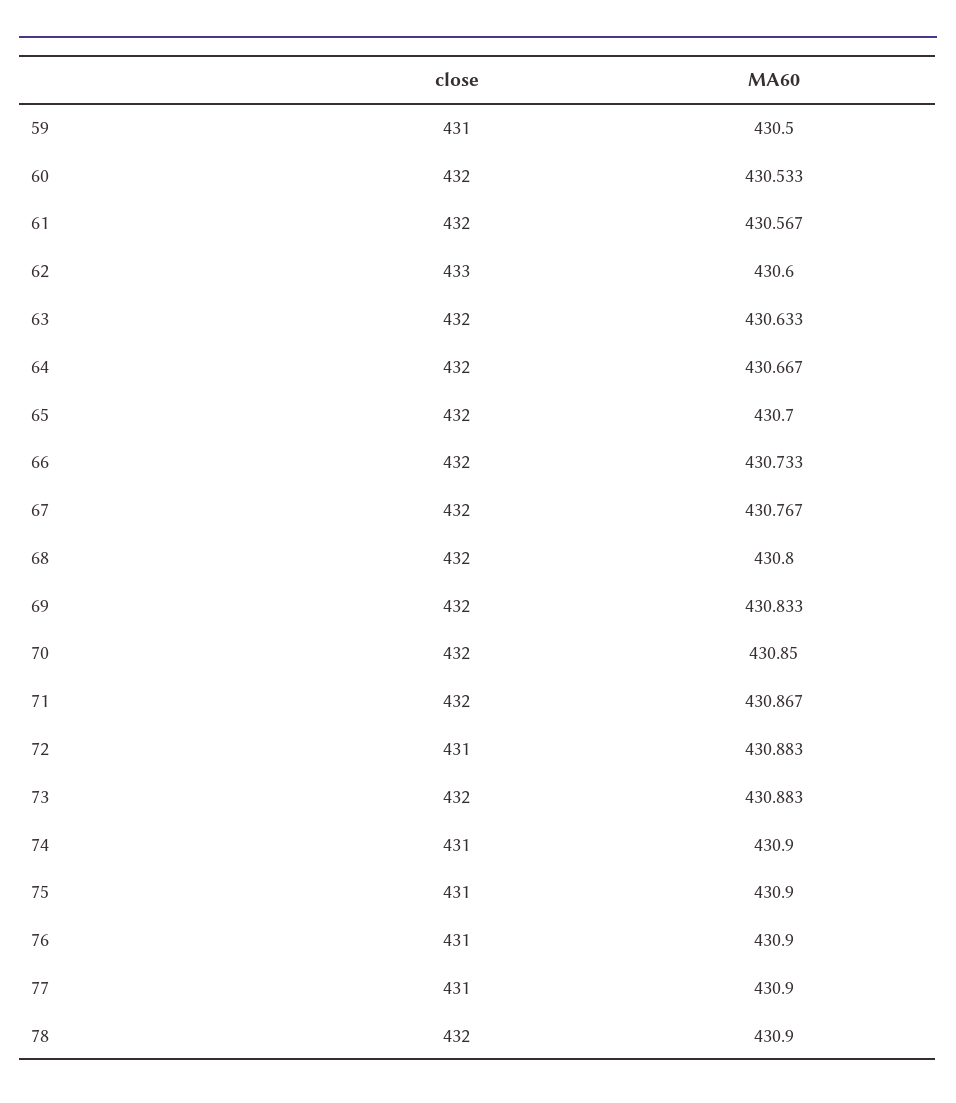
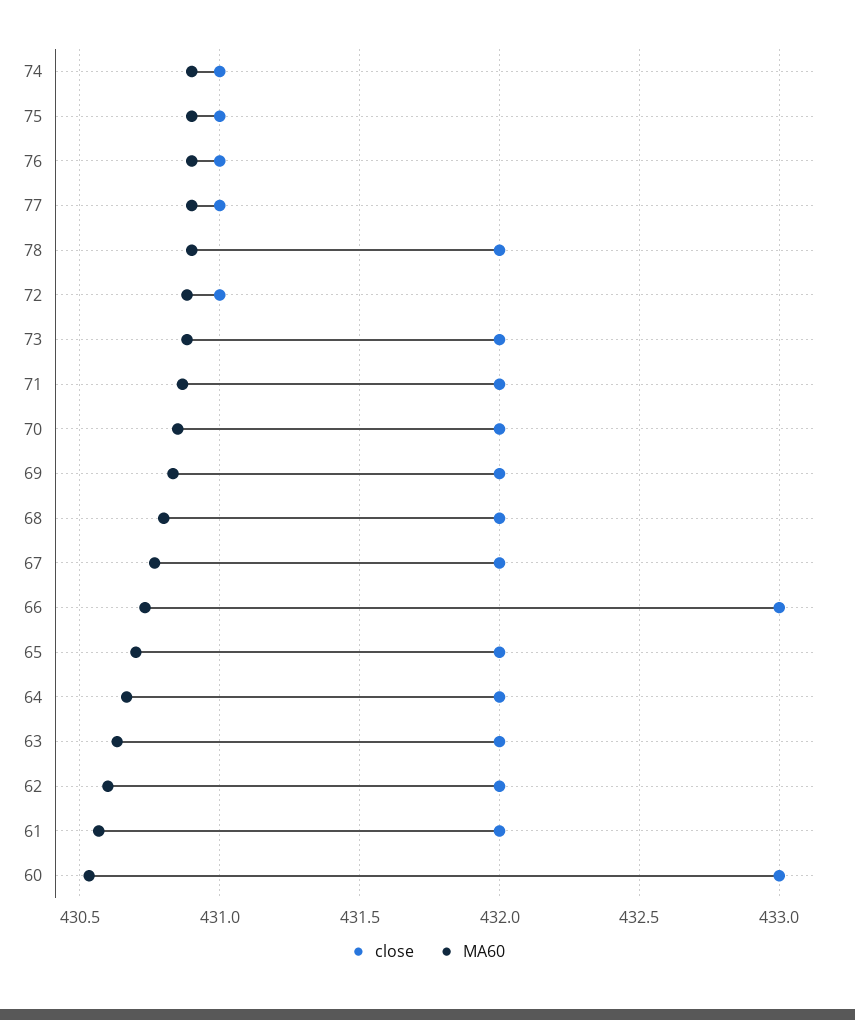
  {
    "close": {
-     "59": 431,
-     "60": 432,
+     "60": 433,
      "61": 432,
-     "62": 433,
+     "62": 432,
      "63": 432,
      "64": 432,
      "65": 432,
-     "66": 432,
+     "66": 433,
      "67": 432,
      "68": 432,
      "69": 432,
      "70": 432,
      "71": 432,
      "72": 431,
      "73": 432,
      "74": 431,
      "75": 431,
      "76": 431,
      "77": 431,
      "78": 432
    },
    "MA60": {
-     "59": 430.5,
      "60": 430.533,
      "61": 430.567,
      "62": 430.6,
      "63": 430.633,
      "64": 430.667,
      "65": 430.7,
      "66": 430.733,
      "67": 430.767,
      "68": 430.8,
      "69": 430.833,
      "70": 430.85,
      "71": 430.867,
      "72": 430.883,
      "73": 430.883,
      "74": 430.9,
      "75": 430.9,
      "76": 430.9,
      "77": 430.9,
      "78": 430.9
    }
  }

